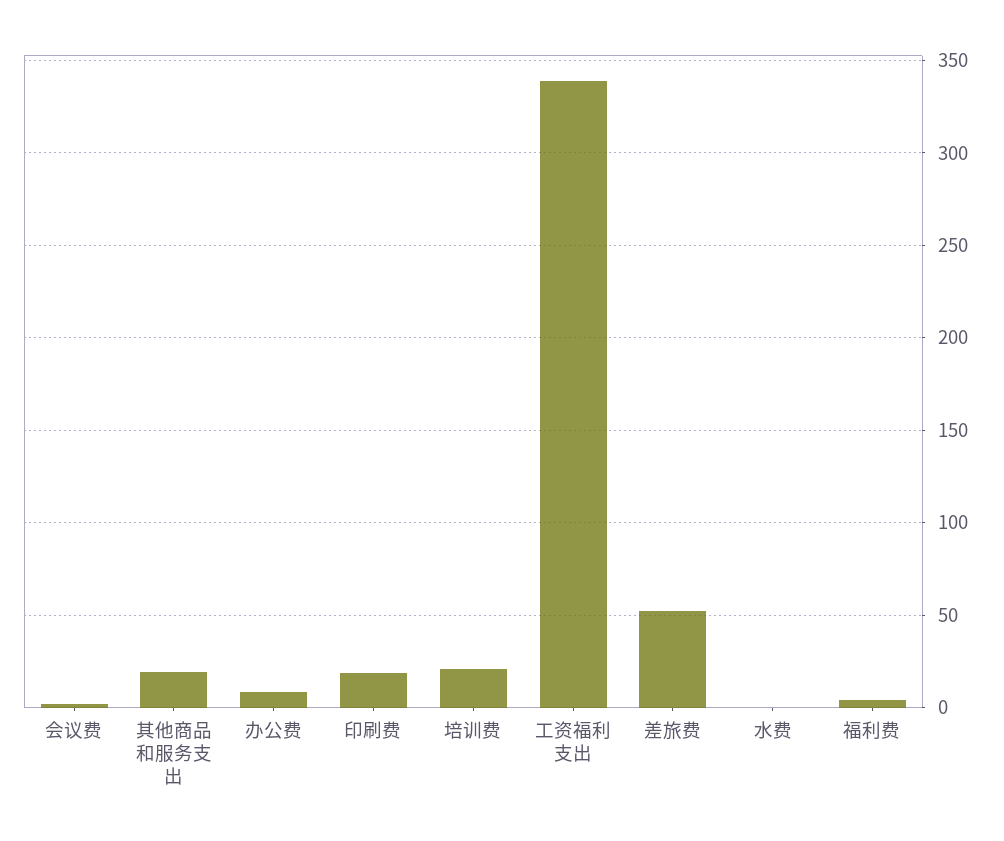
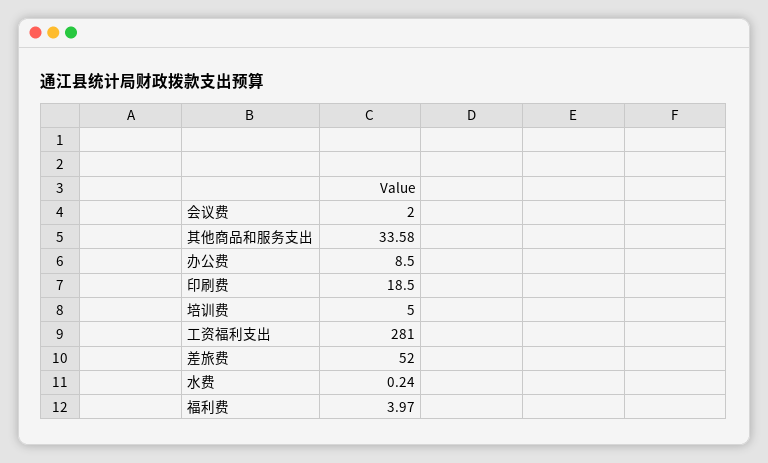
  {
    "会议费": 2,
-   "其他商品和服务支出": 20,
+   "其他商品和服务支出": 33.58,
    "办公费": 8.5,
    "印刷费": 18.5,
-   "培训费": 20,
+   "培训费": 5,
-   "工资福利支出": 340,
+   "工资福利支出": 281,
    "差旅费": 52,
    "水费": 0.24,
    "福利费": 3.97
  }

